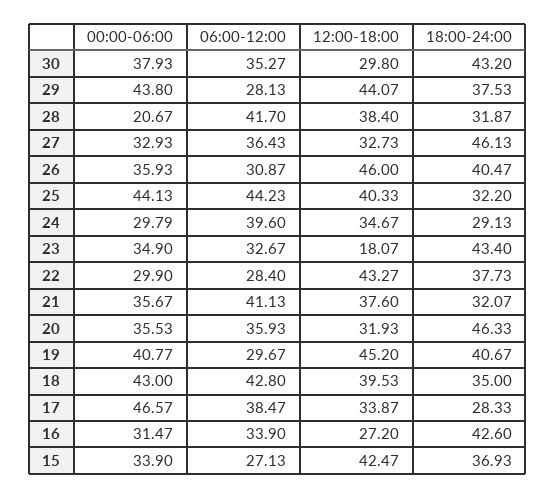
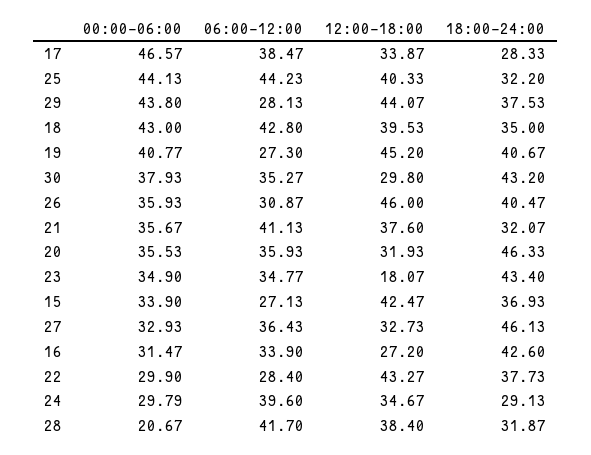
  {
    "00:00-06:00": {
      "30": 37.93,
      "29": 43.8,
      "28": 20.67,
      "27": 32.93,
      "26": 35.93,
      "25": 44.13,
      "24": 29.79,
      "23": 34.9,
      "22": 29.9,
      "21": 35.67,
      "20": 35.53,
      "19": 40.77,
      "18": 43,
      "17": 46.57,
      "16": 31.47,
      "15": 33.9
    },
    "06:00-12:00": {
      "30": 35.27,
      "29": 28.13,
      "28": 41.7,
      "27": 36.43,
      "26": 30.87,
      "25": 44.23,
      "24": 39.6,
-     "23": 32.67,
+     "23": 34.77,
      "22": 28.4,
      "21": 41.13,
      "20": 35.93,
-     "19": 29.67,
+     "19": 27.3,
      "18": 42.8,
      "17": 38.47,
      "16": 33.9,
      "15": 27.13
    },
    "12:00-18:00": {
      "30": 29.8,
      "29": 44.07,
      "28": 38.4,
      "27": 32.73,
      "26": 46,
      "25": 40.33,
      "24": 34.67,
      "23": 18.07,
      "22": 43.27,
      "21": 37.6,
      "20": 31.93,
      "19": 45.2,
      "18": 39.53,
      "17": 33.87,
      "16": 27.2,
      "15": 42.47
    },
    "18:00-24:00": {
      "30": 43.2,
      "29": 37.53,
      "28": 31.87,
      "27": 46.13,
      "26": 40.47,
      "25": 32.2,
      "24": 29.13,
      "23": 43.4,
      "22": 37.73,
      "21": 32.07,
      "20": 46.33,
      "19": 40.67,
      "18": 35,
      "17": 28.33,
      "16": 42.6,
      "15": 36.93
    }
  }

